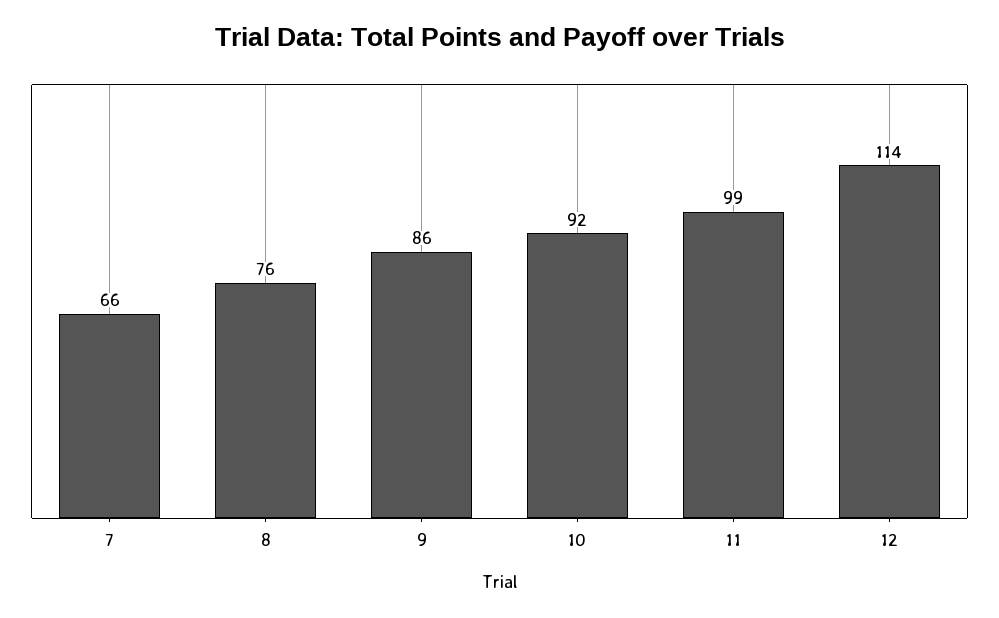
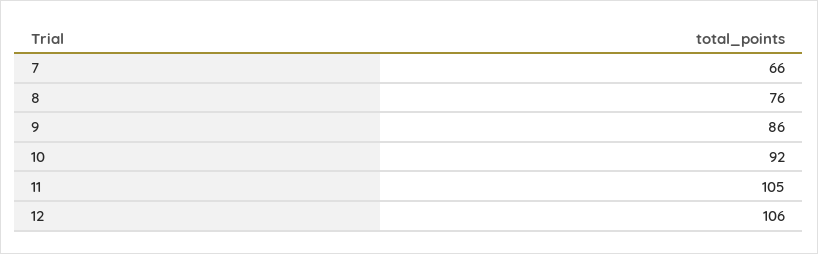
  {
    "7": 66,
    "8": 76,
    "9": 86,
    "10": 92,
-   "11": 99,
+   "11": 105,
-   "12": 114
+   "12": 106
  }

